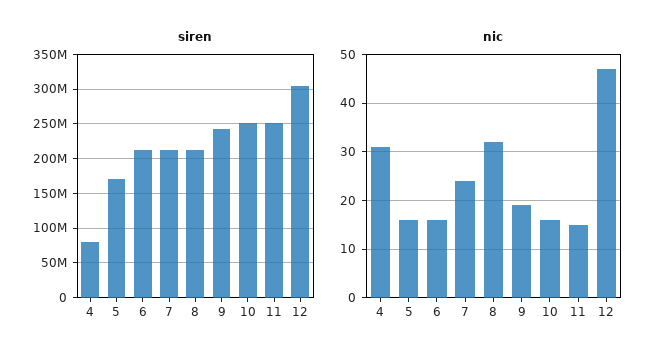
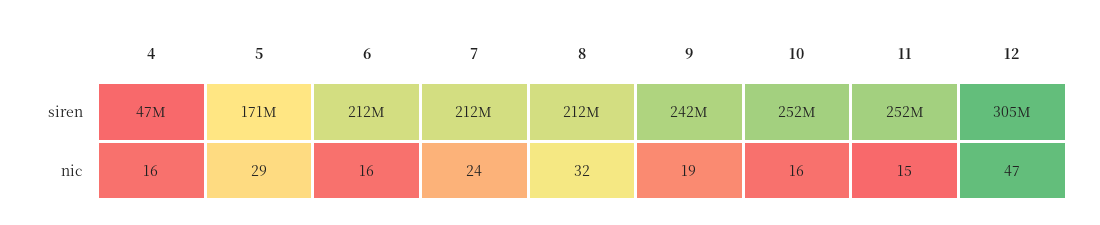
  {
    "siren": {
-     "4": 80000000,
+     "4": 47000000,
      "5": 171000000,
      "6": 212000000,
      "7": 212000000,
      "8": 212000000,
      "9": 242000000,
      "10": 252000000,
      "11": 252000000,
      "12": 305000000
    },
    "nic": {
-     "4": 30,
+     "4": 16,
-     "5": 15,
+     "5": 29,
      "6": 16,
      "7": 24,
      "8": 32,
      "9": 19,
      "10": 16,
      "11": 15,
      "12": 47
    }
  }

